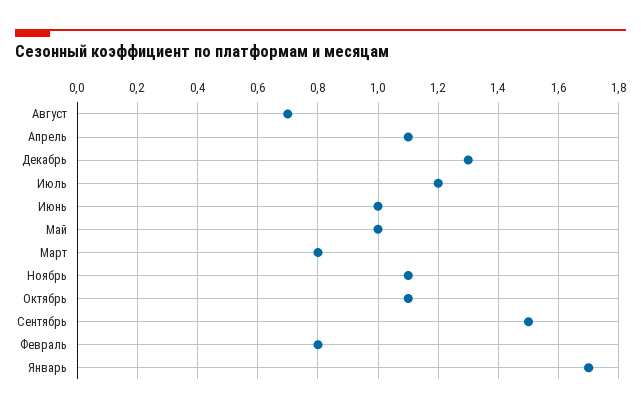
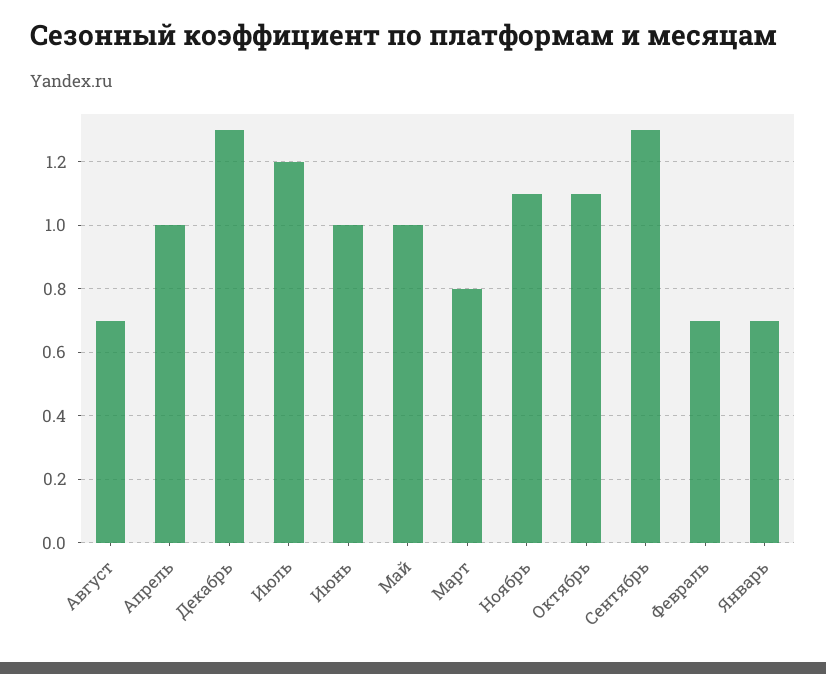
  {
    "Август": 0.7,
-   "Апрель": 1.1,
+   "Апрель": 1,
    "Декабрь": 1.3,
    "Июль": 1.2,
    "Июнь": 1,
    "Май": 1,
    "Март": 0.8,
    "Ноябрь": 1.1,
    "Октябрь": 1.1,
-   "Сентябрь": 1.5,
+   "Сентябрь": 1.3,
-   "Февраль": 0.8,
+   "Февраль": 0.7,
-   "Январь": 1.7
+   "Январь": 0.7
  }

